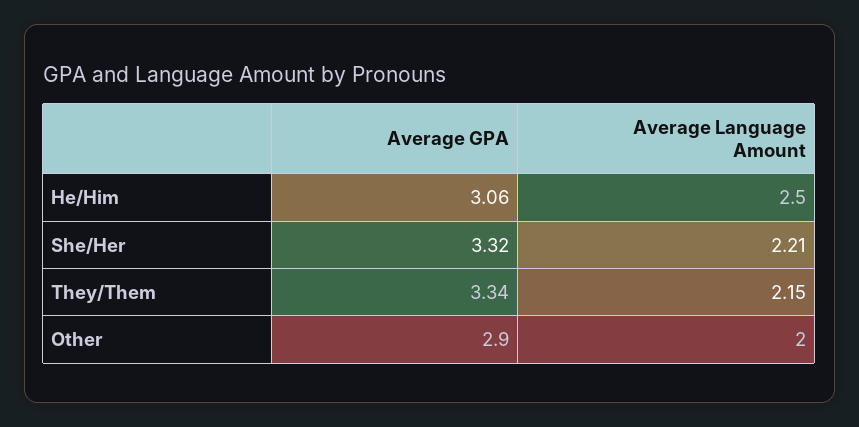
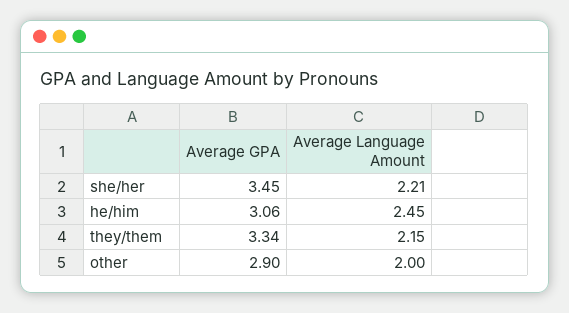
  {
    "Average GPA": {
      "He/Him": 3.06,
-     "She/Her": 3.32,
+     "She/Her": 3.45,
      "They/Them": 3.34,
      "Other": 2.9
    },
    "Average Language Amount": {
-     "He/Him": 2.5,
+     "He/Him": 2.45,
      "She/Her": 2.21,
      "They/Them": 2.15,
      "Other": 2
    }
  }

